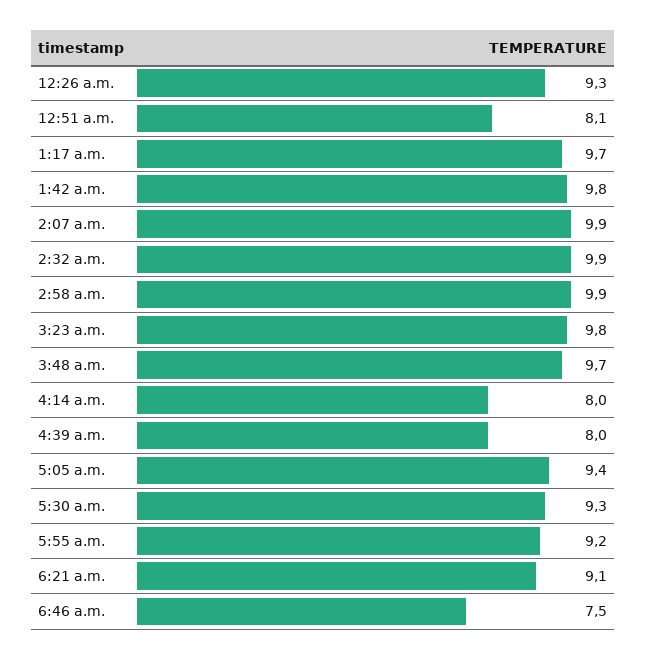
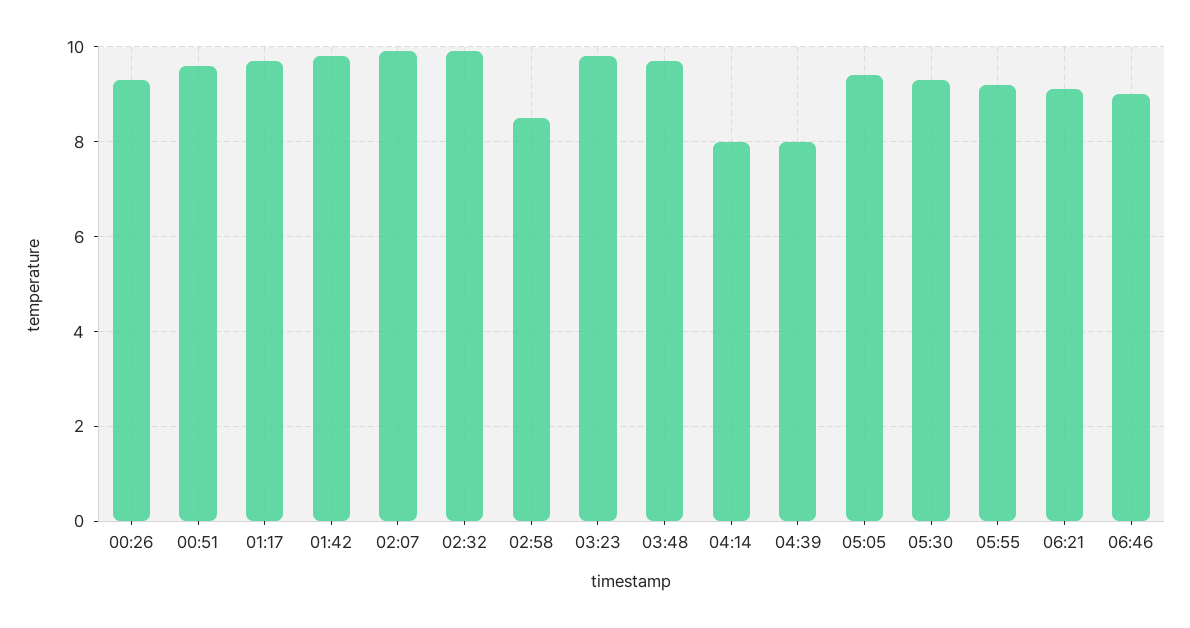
  {
    "12:26 a.m.": 9.3,
-   "12:51 a.m.": 8.1,
+   "12:51 a.m.": 9.5,
    "1:17 a.m.": 9.7,
    "1:42 a.m.": 9.8,
    "2:07 a.m.": 9.9,
    "2:32 a.m.": 9.9,
-   "2:58 a.m.": 9.9,
+   "2:58 a.m.": 8.5,
    "3:23 a.m.": 9.8,
    "3:48 a.m.": 9.7,
    "4:14 a.m.": 8,
    "4:39 a.m.": 8,
    "5:05 a.m.": 9.4,
    "5:30 a.m.": 9.3,
    "5:55 a.m.": 9.2,
    "6:21 a.m.": 9.1,
-   "6:46 a.m.": 7.5
+   "6:46 a.m.": 9
  }

